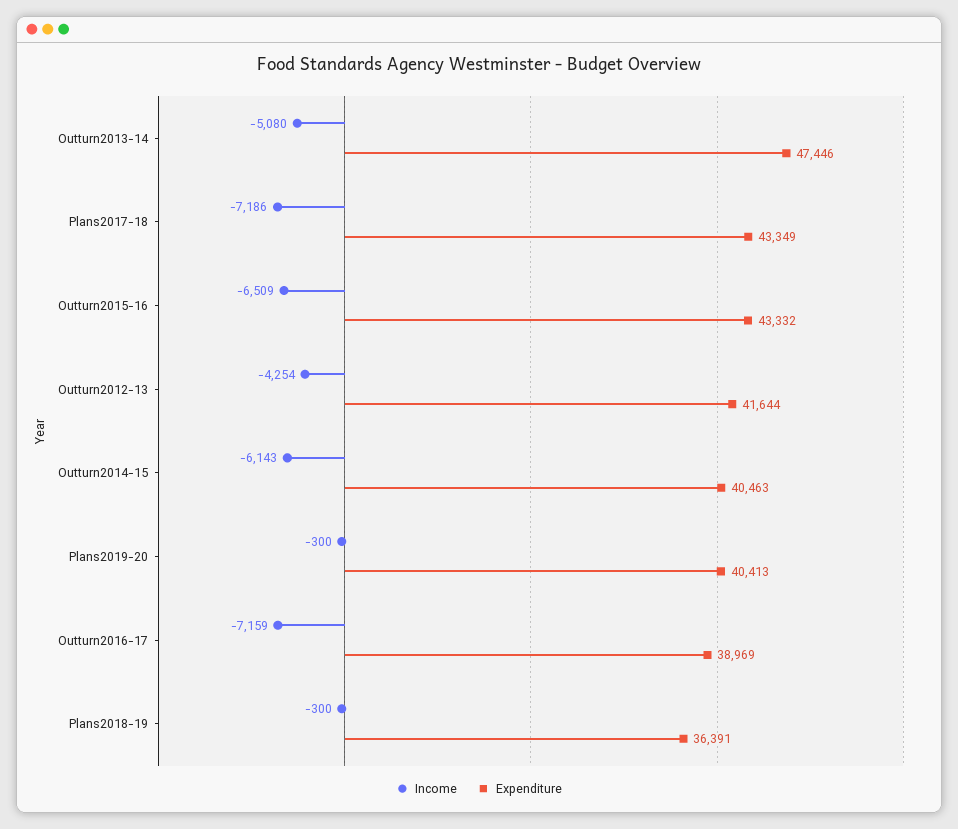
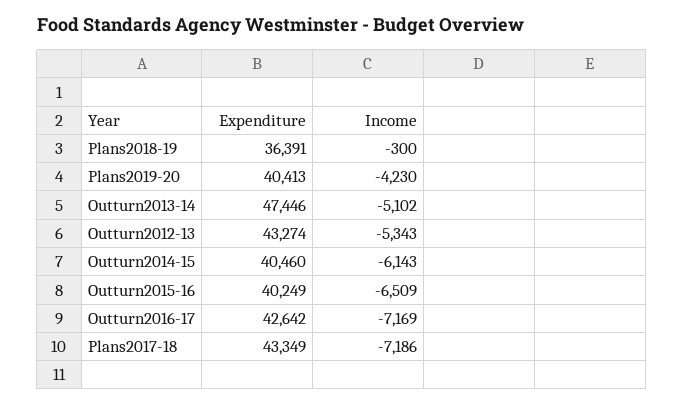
  {
    "Income": {
-     "Outturn2013-14": -5080,
+     "Outturn2013-14": -5102,
      "Plans2017-18": -7186,
      "Outturn2015-16": -6509,
-     "Outturn2012-13": -4254,
+     "Outturn2012-13": -5343,
      "Outturn2014-15": -6143,
-     "Plans2019-20": -300,
+     "Plans2019-20": -4230,
-     "Outturn2016-17": -7159,
+     "Outturn2016-17": -7169,
      "Plans2018-19": -300
    },
    "Expenditure": {
      "Outturn2013-14": 47446,
      "Plans2017-18": 43349,
-     "Outturn2015-16": 43332,
+     "Outturn2015-16": 40249,
-     "Outturn2012-13": 41644,
+     "Outturn2012-13": 43274,
-     "Outturn2014-15": 40463,
+     "Outturn2014-15": 40460,
      "Plans2019-20": 40413,
-     "Outturn2016-17": 38969,
+     "Outturn2016-17": 42642,
      "Plans2018-19": 36391
    }
  }

